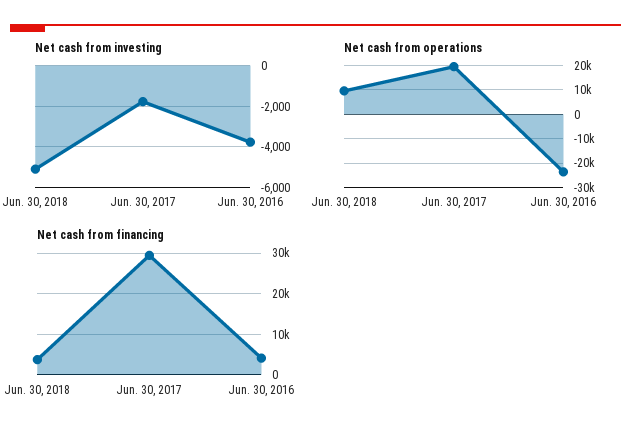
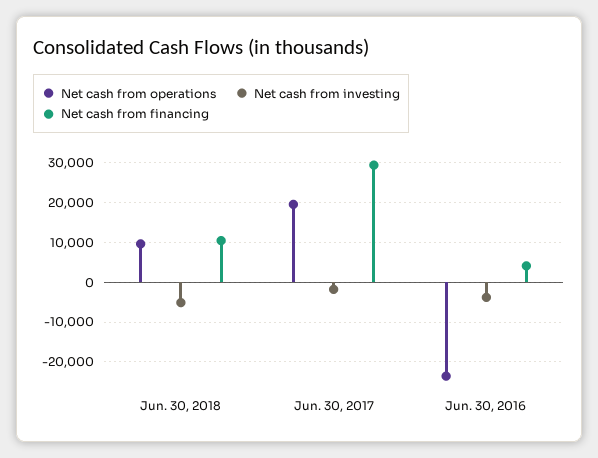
  {
    "Net cash from investing": {
      "Jun. 30, 2018": -5000,
      "Jun. 30, 2017": -2000,
      "Jun. 30, 2016": -4000
    },
    "Net cash from operations": {
      "Jun. 30, 2018": 10000,
      "Jun. 30, 2017": 20000,
      "Jun. 30, 2016": -24000
    },
    "Net cash from financing": {
-     "Jun. 30, 2018": 4000,
+     "Jun. 30, 2018": 10000,
      "Jun. 30, 2017": 30000,
      "Jun. 30, 2016": 4000
    }
  }

